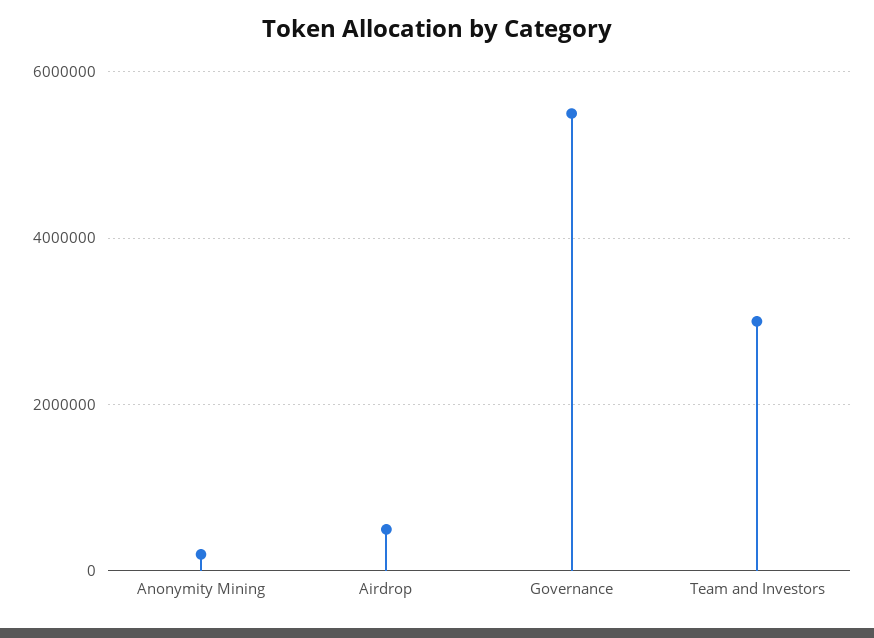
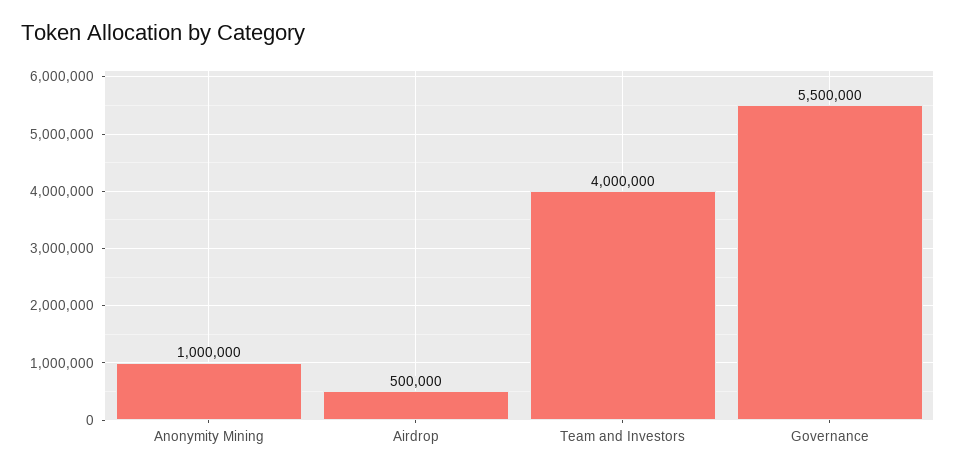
  {
-   "Anonymity Mining": 200000,
+   "Anonymity Mining": 1000000,
    "Airdrop": 500000,
    "Governance": 5500000,
-   "Team and Investors": 3000000
+   "Team and Investors": 4000000
  }

